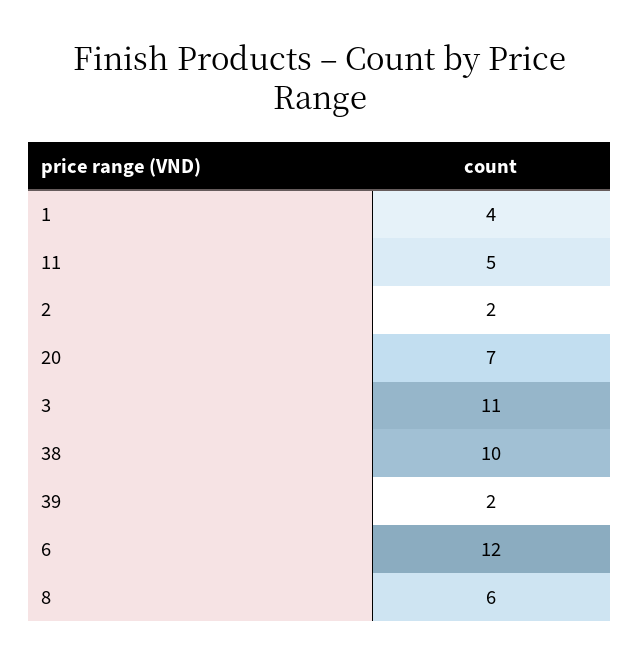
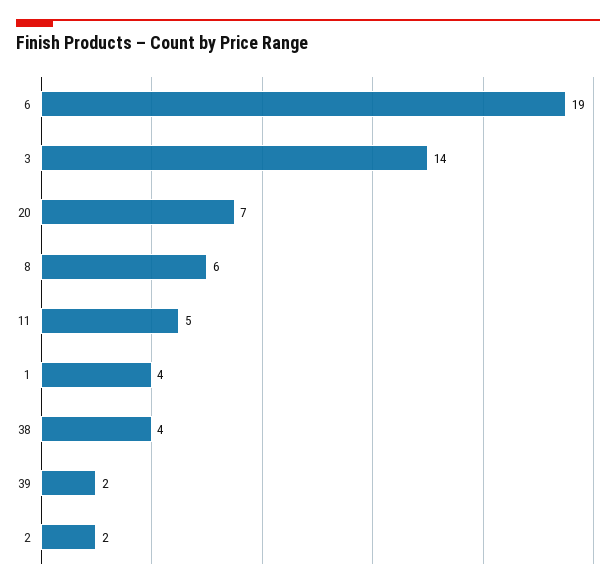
  {
    "1": 4,
    "11": 5,
    "2": 2,
    "20": 7,
-   "3": 11,
+   "3": 14,
-   "38": 10,
+   "38": 4,
    "39": 2,
-   "6": 12,
+   "6": 19,
    "8": 6
  }

